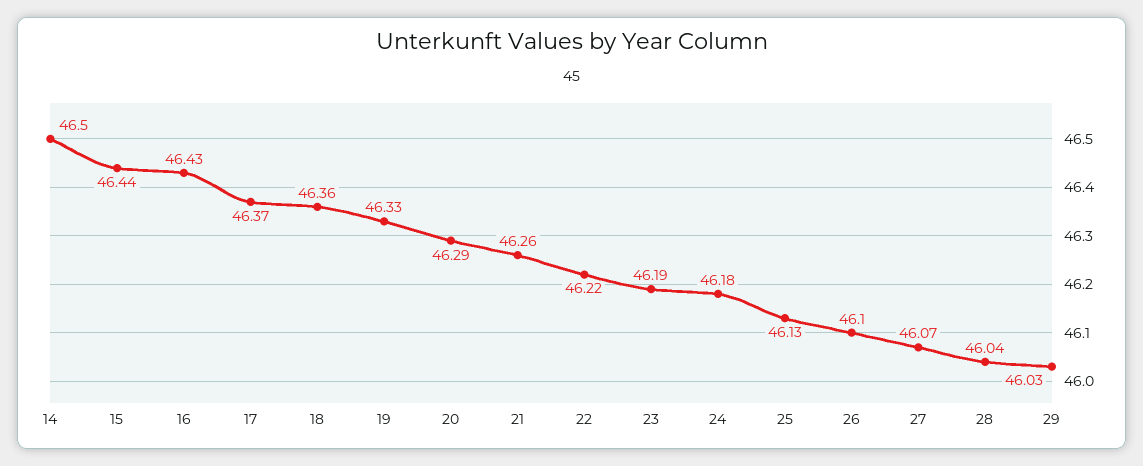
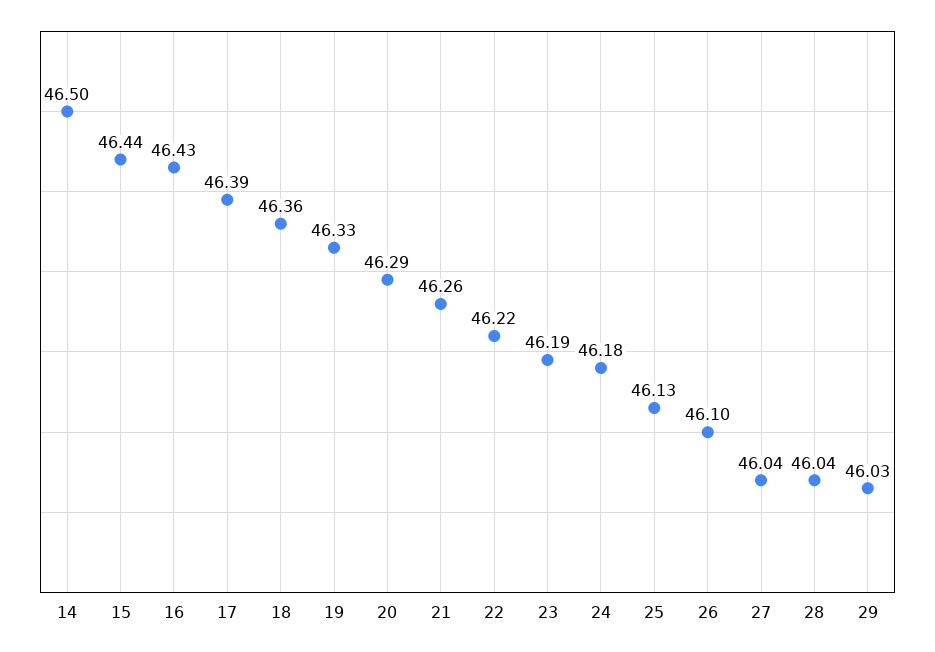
  {
    "14": 46.5,
    "15": 46.44,
    "16": 46.43,
-   "17": 46.37,
+   "17": 46.39,
    "18": 46.36,
    "19": 46.33,
    "20": 46.29,
    "21": 46.26,
    "22": 46.22,
    "23": 46.19,
    "24": 46.18,
    "25": 46.13,
    "26": 46.1,
-   "27": 46.07,
+   "27": 46.04,
    "28": 46.04,
    "29": 46.03
  }

